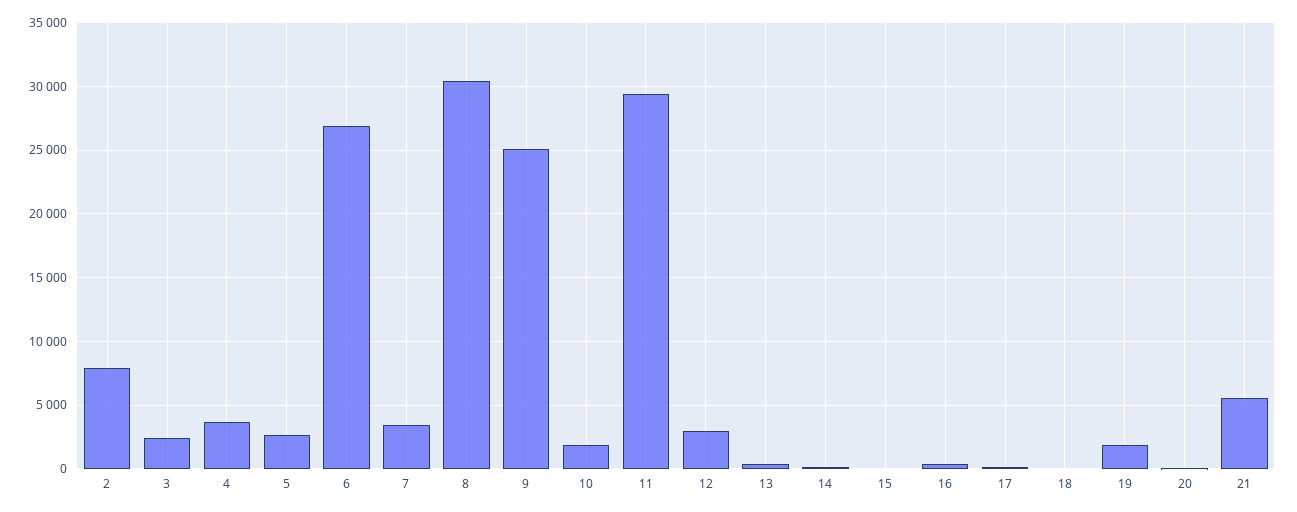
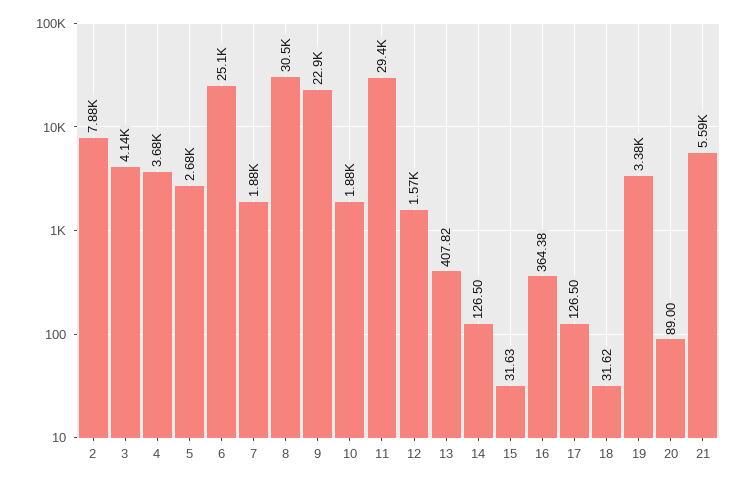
  {
    "2": 7880,
-   "3": 2500,
+   "3": 4140,
    "4": 3680,
    "5": 2680,
-   "6": 27000,
+   "6": 25100,
-   "7": 3500,
+   "7": 1880,
    "8": 30500,
-   "9": 25000,
+   "9": 22900,
    "10": 1880,
    "11": 29400,
-   "12": 3000,
+   "12": 1570,
    "13": 407.82,
    "14": 126.5,
    "15": 31.63,
    "16": 364.38,
    "17": 126.5,
    "18": 31.62,
-   "19": 2000,
+   "19": 3380,
    "20": 89,
    "21": 5590
  }

